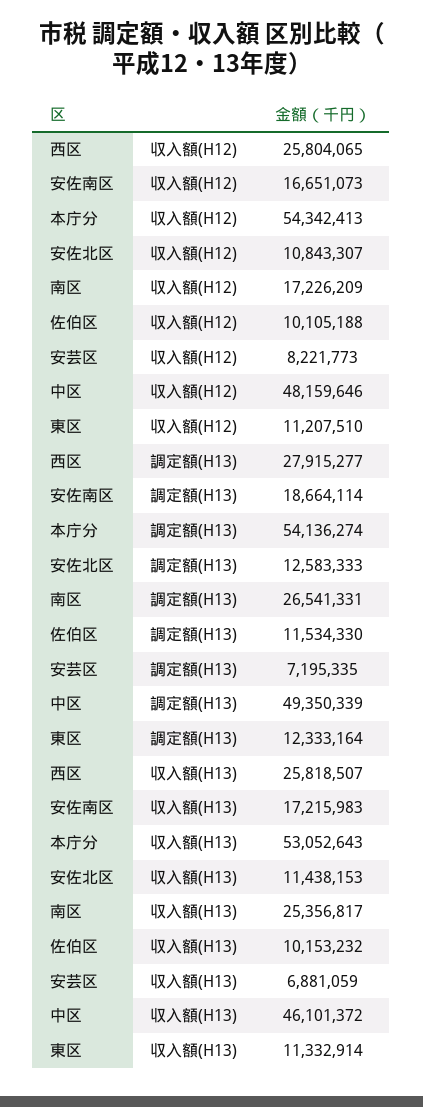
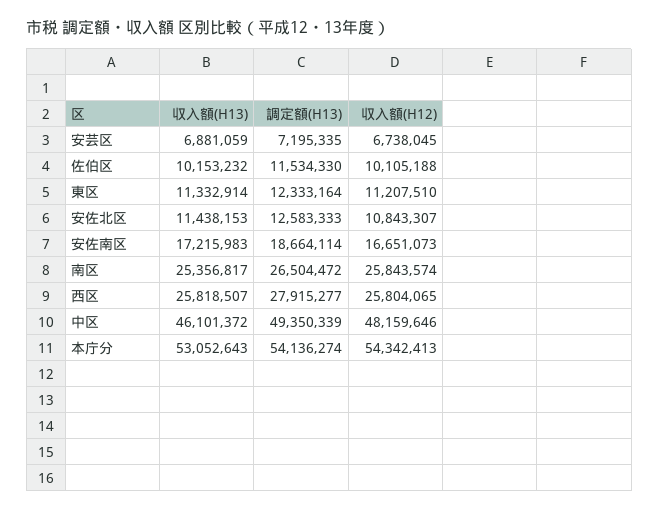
  {
    "西区": {
      "収入額(H12)": 25804065,
      "調定額(H13)": 27915277,
      "収入額(H13)": 25818507
    },
    "安佐南区": {
      "収入額(H12)": 16651073,
      "調定額(H13)": 18664114,
      "収入額(H13)": 17215983
    },
    "本庁分": {
      "収入額(H12)": 54342413,
      "調定額(H13)": 54136274,
      "収入額(H13)": 53052643
    },
    "安佐北区": {
      "収入額(H12)": 10843307,
      "調定額(H13)": 12583333,
      "収入額(H13)": 11438153
    },
    "南区": {
-     "収入額(H12)": 17226209,
+     "収入額(H12)": 25843574,
-     "調定額(H13)": 26541331,
+     "調定額(H13)": 26504472,
      "収入額(H13)": 25356817
    },
    "佐伯区": {
      "収入額(H12)": 10105188,
      "調定額(H13)": 11534330,
      "収入額(H13)": 10153232
    },
    "安芸区": {
-     "収入額(H12)": 8221773,
+     "収入額(H12)": 6738045,
      "調定額(H13)": 7195335,
      "収入額(H13)": 6881059
    },
    "中区": {
      "収入額(H12)": 48159646,
      "調定額(H13)": 49350339,
      "収入額(H13)": 46101372
    },
    "東区": {
      "収入額(H12)": 11207510,
      "調定額(H13)": 12333164,
      "収入額(H13)": 11332914
    }
  }

